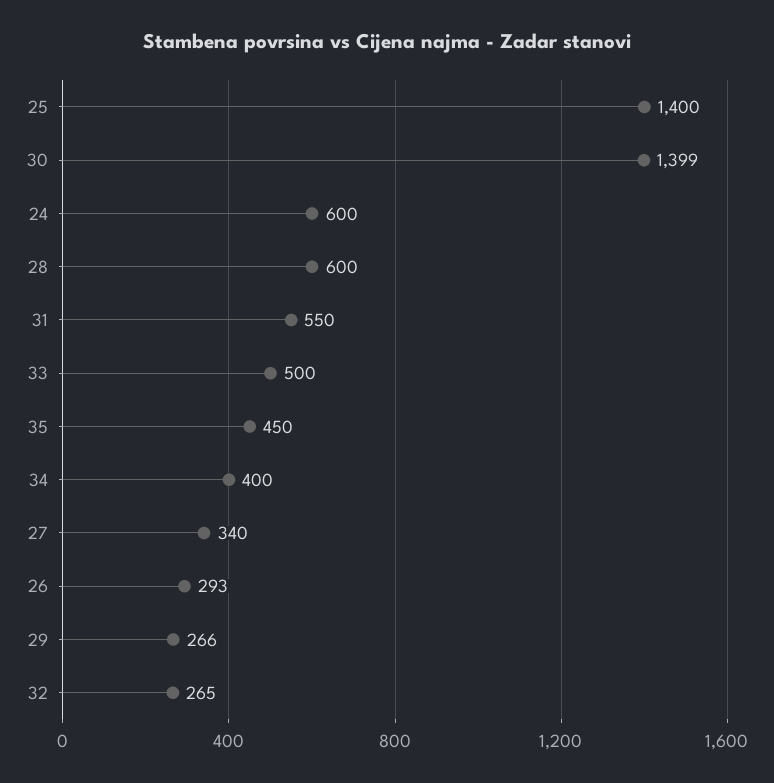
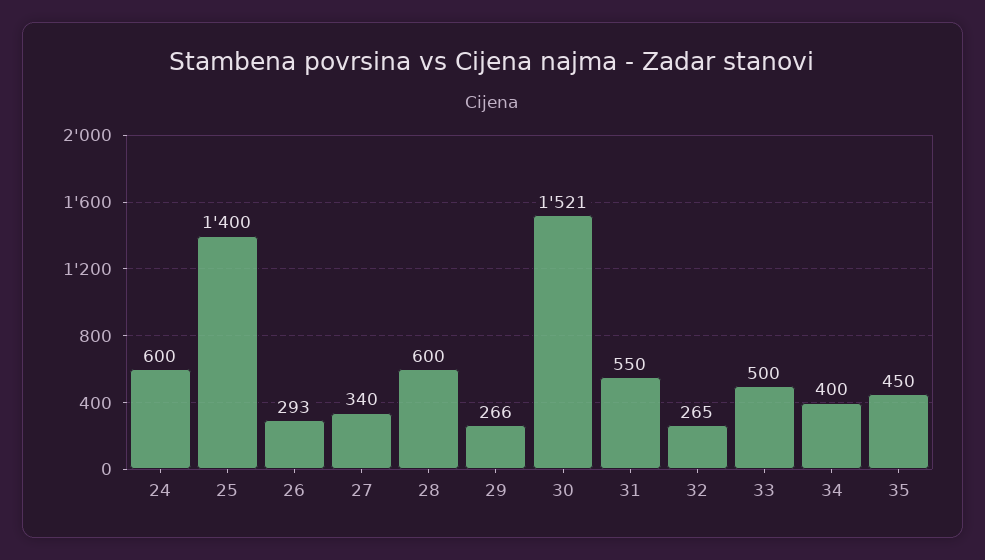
  {
    "25": 1400,
-   "30": 1399,
+   "30": 1521,
    "24": 600,
    "28": 600,
    "31": 550,
    "33": 500,
    "35": 450,
    "34": 400,
    "27": 340,
    "26": 293,
    "29": 266,
    "32": 265
  }

